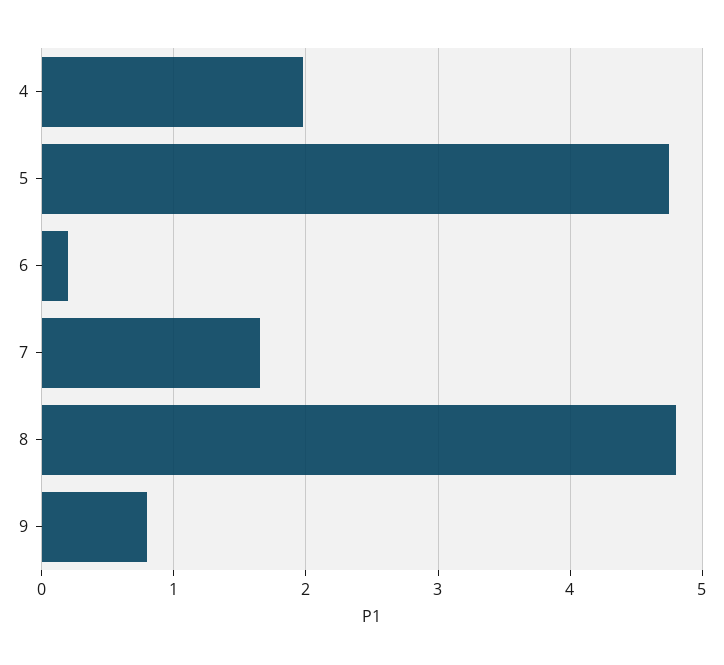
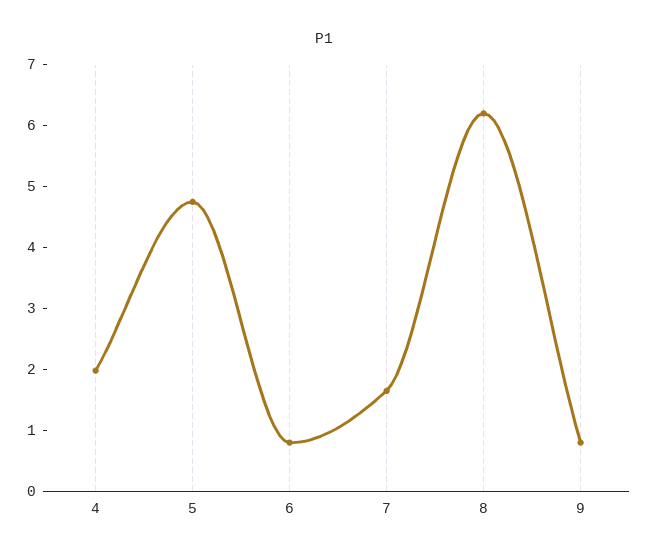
  {
    "4": 2,
    "5": 4.8,
-   "6": 0.2,
+   "6": 0.8,
    "7": 1.7,
-   "8": 4.8,
+   "8": 6.2,
    "9": 0.8
  }

